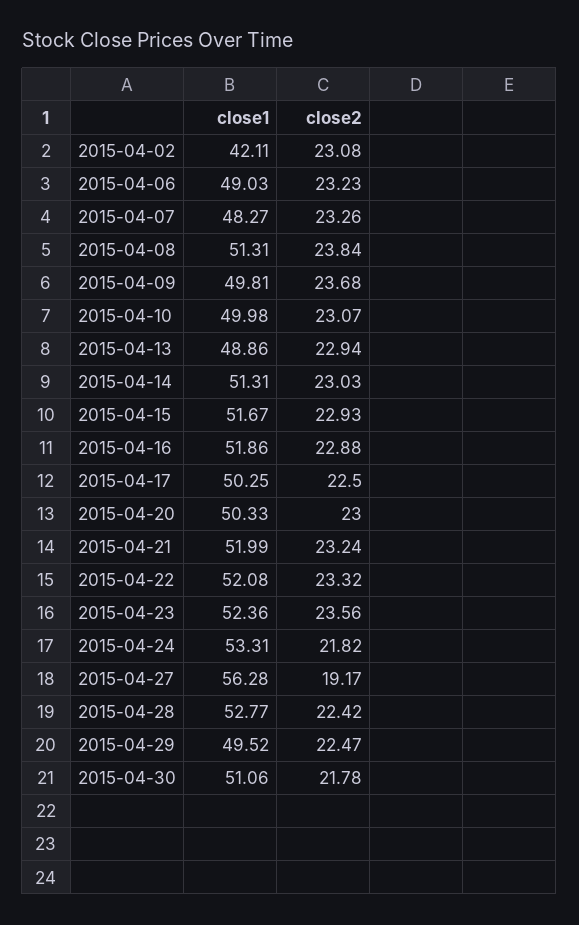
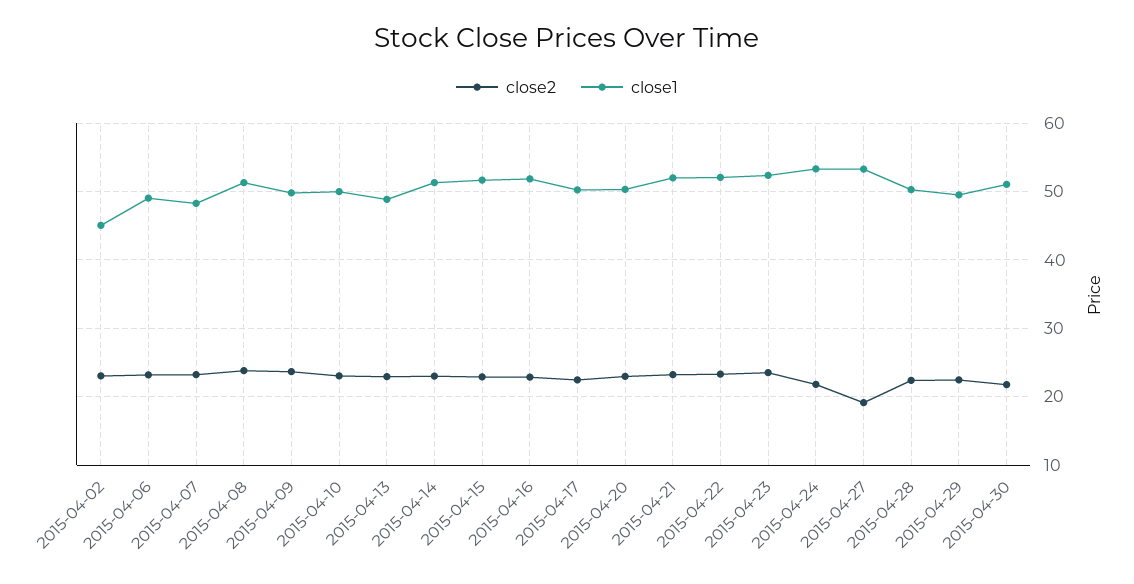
  {
    "close1": {
-     "2015-04-02": 42.11,
+     "2015-04-02": 45,
      "2015-04-06": 49.03,
      "2015-04-07": 48.27,
      "2015-04-08": 51.31,
      "2015-04-09": 49.81,
      "2015-04-10": 49.98,
      "2015-04-13": 48.86,
      "2015-04-14": 51.31,
      "2015-04-15": 51.67,
      "2015-04-16": 51.86,
      "2015-04-17": 50.25,
      "2015-04-20": 50.33,
      "2015-04-21": 51.99,
      "2015-04-22": 52.08,
      "2015-04-23": 52.36,
      "2015-04-24": 53.31,
-     "2015-04-27": 56.28,
+     "2015-04-27": 53,
-     "2015-04-28": 52.77,
+     "2015-04-28": 50,
      "2015-04-29": 49.52,
      "2015-04-30": 51.06
    },
    "close2": {
      "2015-04-02": 23.08,
      "2015-04-06": 23.23,
      "2015-04-07": 23.26,
      "2015-04-08": 23.84,
      "2015-04-09": 23.68,
      "2015-04-10": 23.07,
      "2015-04-13": 22.94,
      "2015-04-14": 23.03,
      "2015-04-15": 22.93,
      "2015-04-16": 22.88,
      "2015-04-17": 22.5,
      "2015-04-20": 23,
      "2015-04-21": 23.24,
      "2015-04-22": 23.32,
      "2015-04-23": 23.56,
      "2015-04-24": 21.82,
      "2015-04-27": 19.17,
      "2015-04-28": 22.42,
      "2015-04-29": 22.47,
      "2015-04-30": 21.78
    }
  }

